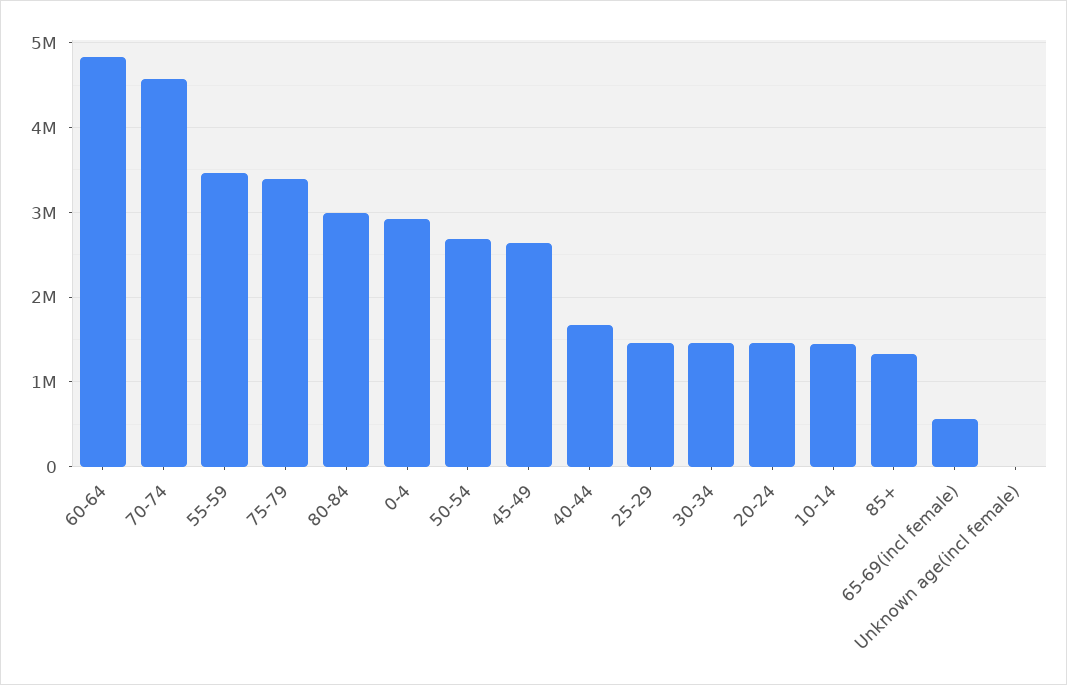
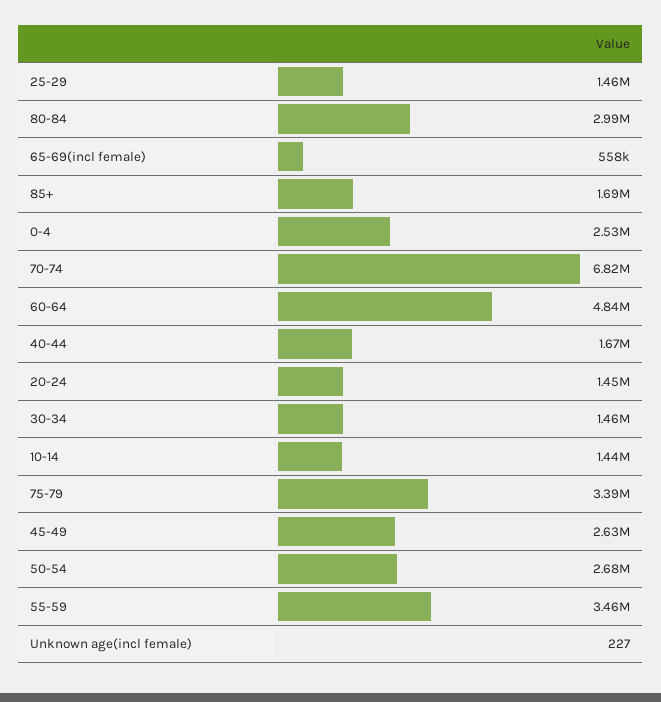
  {
    "60-64": 4840000,
-   "70-74": 4600000,
+   "70-74": 6820000,
    "55-59": 3460000,
    "75-79": 3390000,
    "80-84": 2990000,
-   "0-4": 2900000,
+   "0-4": 2530000,
    "50-54": 2680000,
    "45-49": 2630000,
    "40-44": 1670000,
    "25-29": 1460000,
    "30-34": 1460000,
    "20-24": 1450000,
    "10-14": 1440000,
-   "85+": 1300000,
+   "85+": 1690000,
    "65-69(incl female)": 558000,
    "Unknown age(incl female)": 227
  }

